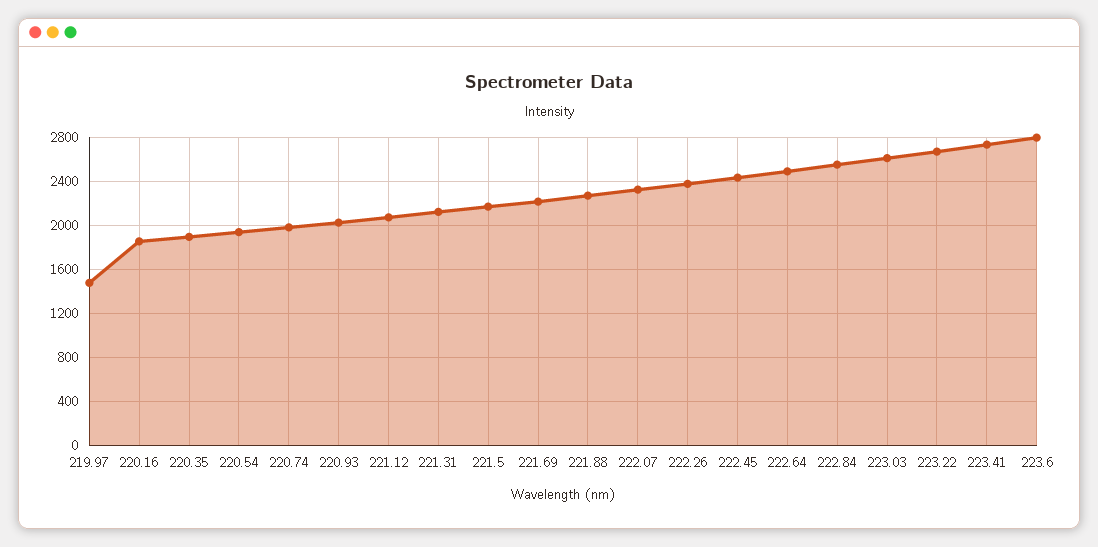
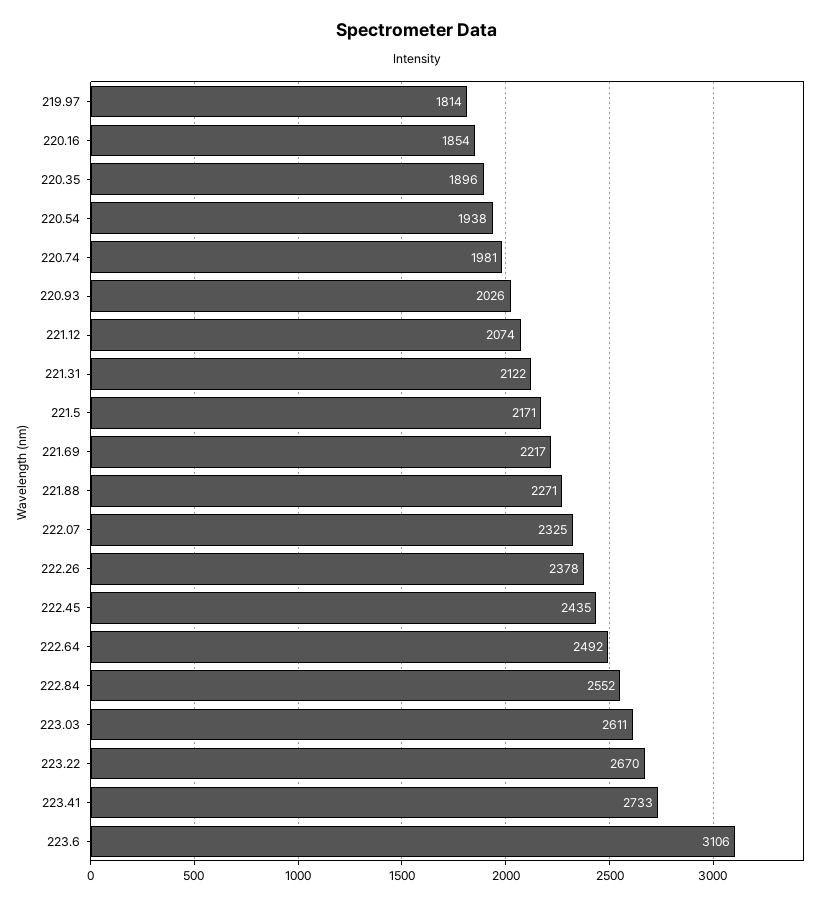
  {
-   "219.97": 1500,
+   "219.97": 1814,
    "220.16": 1854,
    "220.35": 1896,
    "220.54": 1938,
    "220.74": 1981,
    "220.93": 2026,
    "221.12": 2074,
    "221.31": 2122,
    "221.5": 2171,
    "221.69": 2217,
    "221.88": 2271,
    "222.07": 2325,
    "222.26": 2378,
    "222.45": 2435,
    "222.64": 2492,
    "222.84": 2552,
    "223.03": 2611,
    "223.22": 2670,
    "223.41": 2733,
-   "223.6": 2800
+   "223.6": 3106
  }

